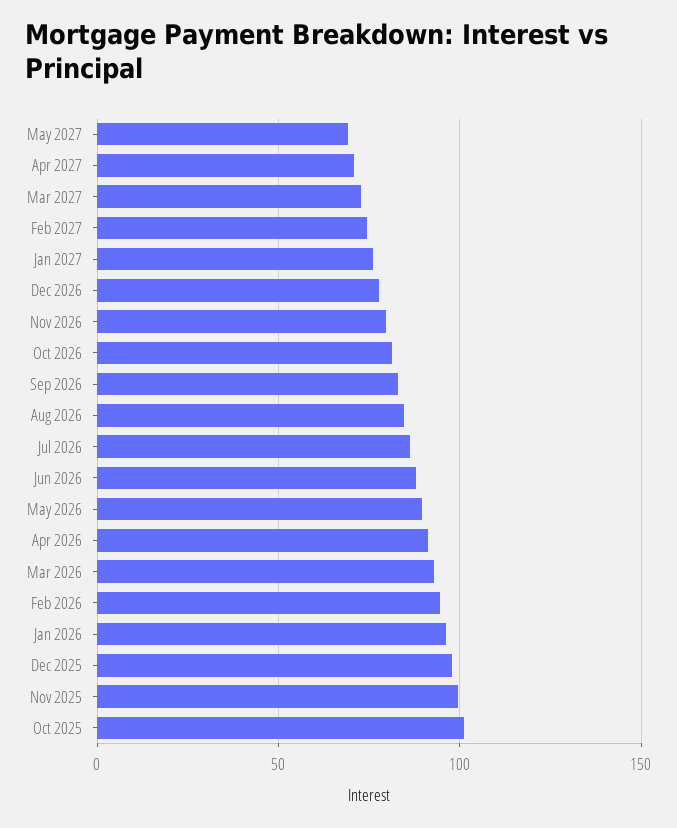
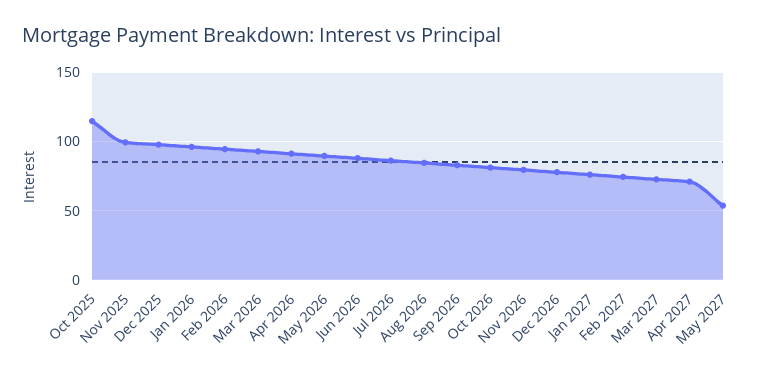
  {
-   "May 2027": 70,
+   "May 2027": 55,
    "Apr 2027": 70,
    "Mar 2027": 75,
    "Feb 2027": 75,
    "Jan 2027": 75,
    "Dec 2026": 80,
    "Nov 2026": 80,
    "Oct 2026": 80,
    "Sep 2026": 85,
    "Aug 2026": 85,
    "Jul 2026": 85,
    "Jun 2026": 90,
    "May 2026": 90,
    "Apr 2026": 90,
    "Mar 2026": 95,
    "Feb 2026": 95,
    "Jan 2026": 95,
    "Dec 2025": 100,
    "Nov 2025": 100,
-   "Oct 2025": 100
+   "Oct 2025": 115
  }

